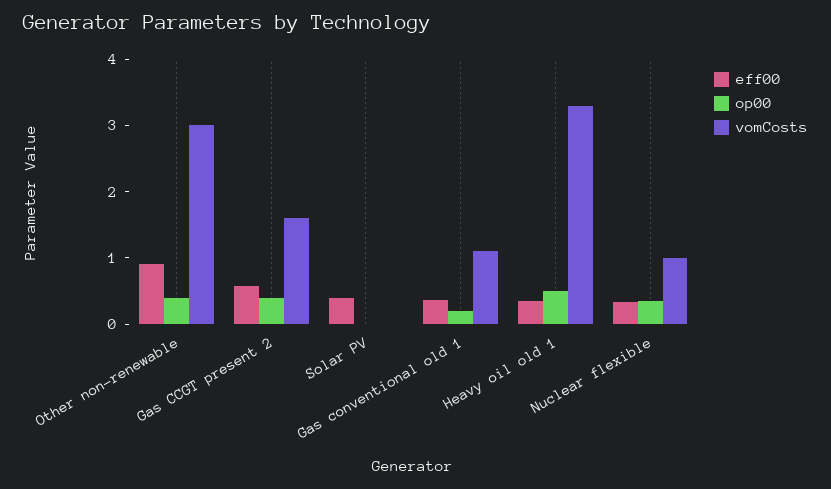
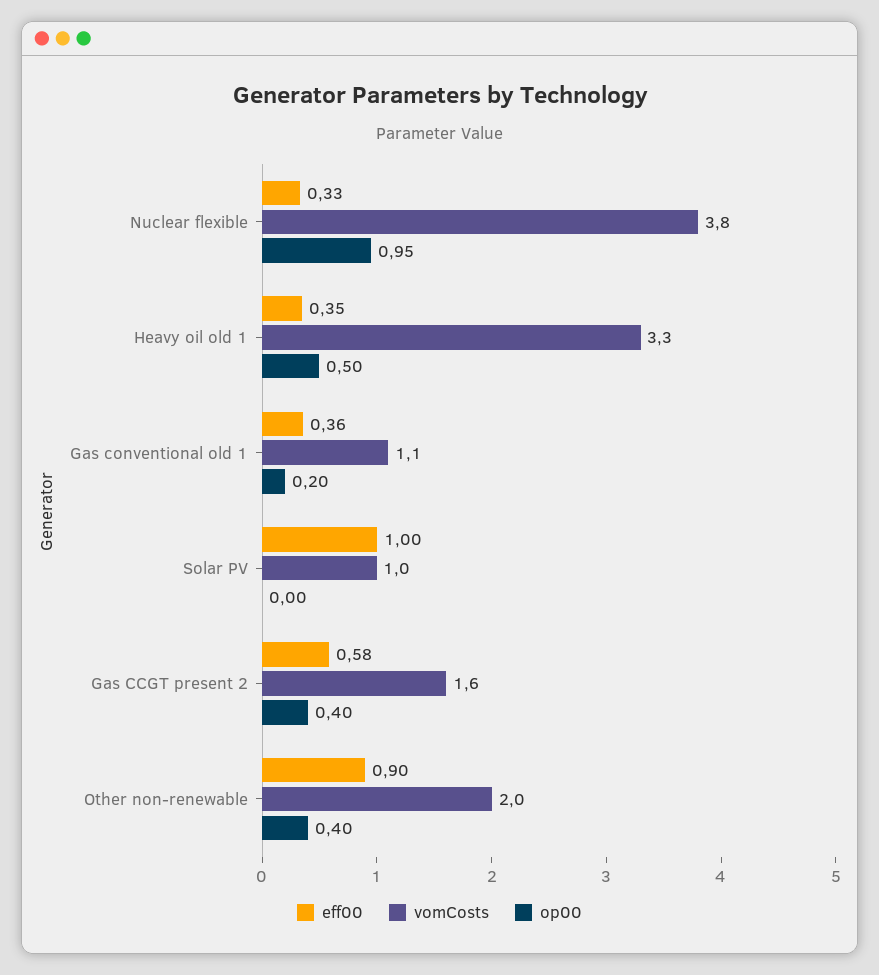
  {
    "eff00": {
      "Other non-renewable": 0.9,
      "Gas CCGT present 2": 0.58,
-     "Solar PV": 0.4,
+     "Solar PV": 1,
      "Gas conventional old 1": 0.36,
      "Heavy oil old 1": 0.35,
      "Nuclear flexible": 0.33
    },
    "op00": {
      "Other non-renewable": 0.4,
      "Gas CCGT present 2": 0.4,
      "Solar PV": 0,
      "Gas conventional old 1": 0.2,
      "Heavy oil old 1": 0.5,
-     "Nuclear flexible": 0.4
+     "Nuclear flexible": 0.95
    },
    "vomCosts": {
-     "Other non-renewable": 3,
+     "Other non-renewable": 2,
      "Gas CCGT present 2": 1.6,
-     "Solar PV": 0,
+     "Solar PV": 1,
      "Gas conventional old 1": 1.1,
      "Heavy oil old 1": 3.3,
-     "Nuclear flexible": 1
+     "Nuclear flexible": 3.8
    }
  }

